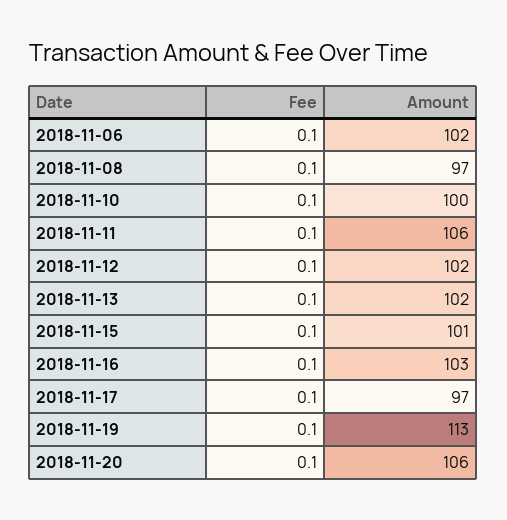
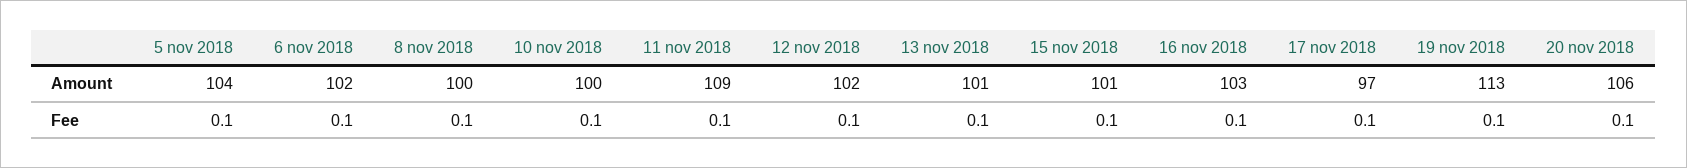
  {
    "Fee": {
      "2018-11-06": 0.1,
      "2018-11-08": 0.1,
      "2018-11-10": 0.1,
      "2018-11-11": 0.1,
      "2018-11-12": 0.1,
      "2018-11-13": 0.1,
      "2018-11-15": 0.1,
      "2018-11-16": 0.1,
      "2018-11-17": 0.1,
      "2018-11-19": 0.1,
-     "2018-11-20": 0.1
+     "2018-11-20": 0.1,
+     "5 nov 2018": 0.1
    },
    "Amount": {
      "2018-11-06": 102,
-     "2018-11-08": 97,
+     "2018-11-08": 100,
      "2018-11-10": 100,
-     "2018-11-11": 106,
+     "2018-11-11": 109,
      "2018-11-12": 102,
-     "2018-11-13": 102,
+     "2018-11-13": 101,
      "2018-11-15": 101,
      "2018-11-16": 103,
      "2018-11-17": 97,
      "2018-11-19": 113,
-     "2018-11-20": 106
+     "2018-11-20": 106,
+     "5 nov 2018": 104
    }
  }

